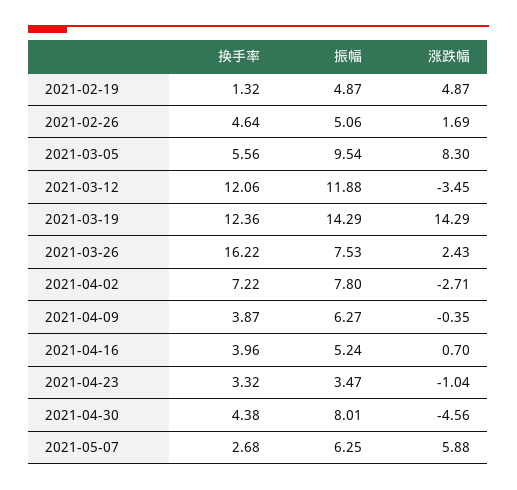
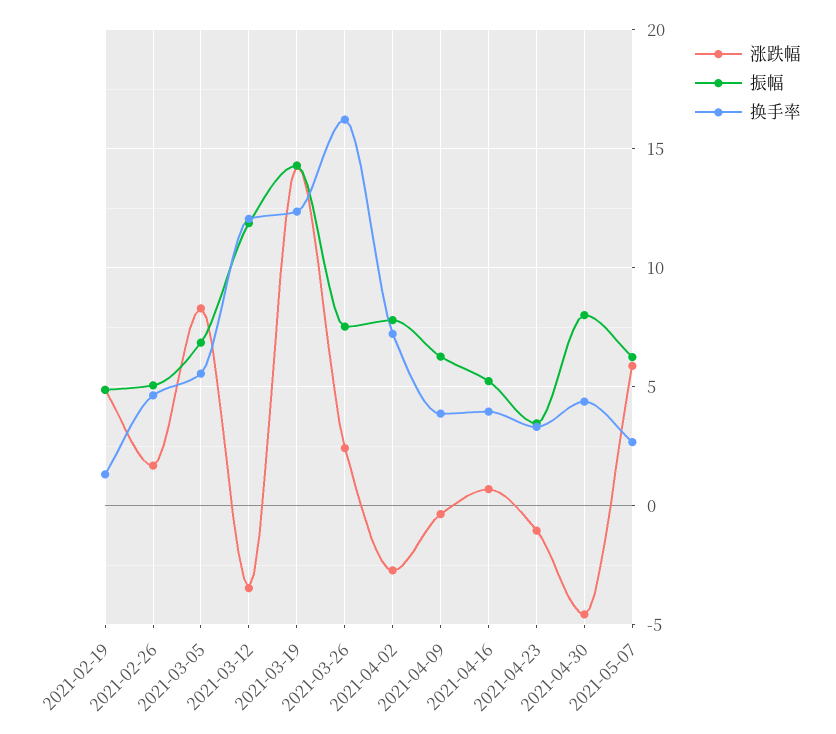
  {
    "换手率": {
      "2021-02-19": 1.32,
      "2021-02-26": 4.64,
      "2021-03-05": 5.56,
      "2021-03-12": 12.06,
      "2021-03-19": 12.36,
      "2021-03-26": 16.22,
      "2021-04-02": 7.22,
      "2021-04-09": 3.87,
      "2021-04-16": 3.96,
      "2021-04-23": 3.32,
      "2021-04-30": 4.38,
      "2021-05-07": 2.68
    },
    "振幅": {
      "2021-02-19": 4.87,
      "2021-02-26": 5.06,
-     "2021-03-05": 9.54,
+     "2021-03-05": 7,
      "2021-03-12": 11.88,
      "2021-03-19": 14.29,
      "2021-03-26": 7.53,
      "2021-04-02": 7.8,
      "2021-04-09": 6.27,
      "2021-04-16": 5.24,
      "2021-04-23": 3.47,
      "2021-04-30": 8.01,
      "2021-05-07": 6.25
    },
    "涨跌幅": {
      "2021-02-19": 4.87,
      "2021-02-26": 1.69,
      "2021-03-05": 8.3,
      "2021-03-12": -3.45,
      "2021-03-19": 14.29,
      "2021-03-26": 2.43,
      "2021-04-02": -2.71,
      "2021-04-09": -0.35,
      "2021-04-16": 0.7,
      "2021-04-23": -1.04,
      "2021-04-30": -4.56,
      "2021-05-07": 5.88
    }
  }

